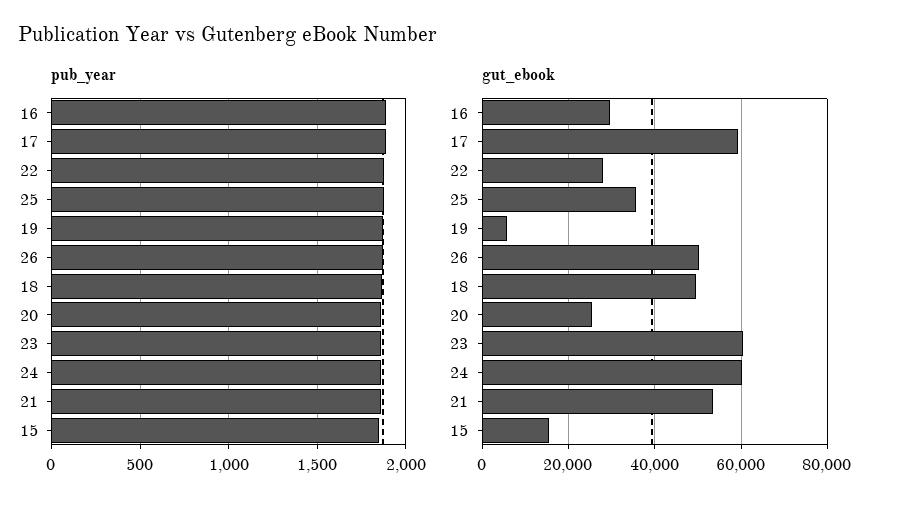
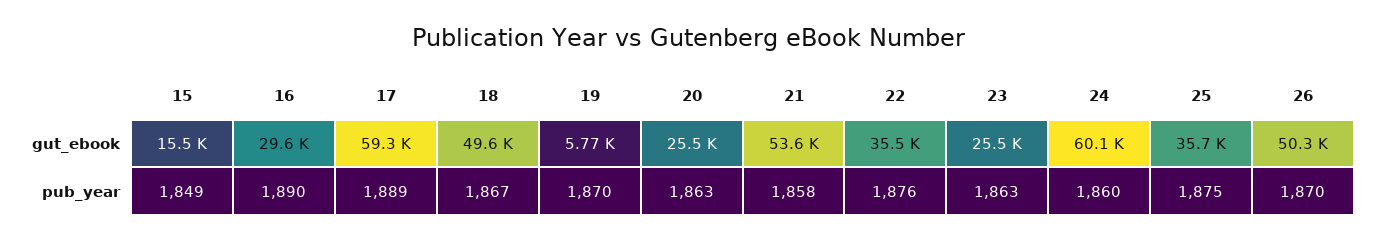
  {
    "pub_year": {
      "16": 1890,
      "17": 1889,
      "22": 1876,
      "25": 1875,
      "19": 1870,
      "26": 1870,
      "18": 1867,
      "20": 1863,
      "23": 1863,
      "24": 1860,
      "21": 1858,
      "15": 1849
    },
    "gut_ebook": {
      "16": 29600,
      "17": 59300,
-     "22": 28000,
+     "22": 35500,
      "25": 35700,
      "19": 5770,
      "26": 50300,
      "18": 49600,
      "20": 25500,
-     "23": 60000,
+     "23": 25500,
      "24": 60100,
      "21": 53600,
      "15": 15500
    }
  }

